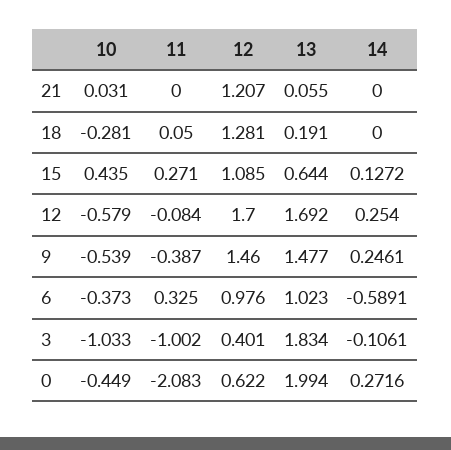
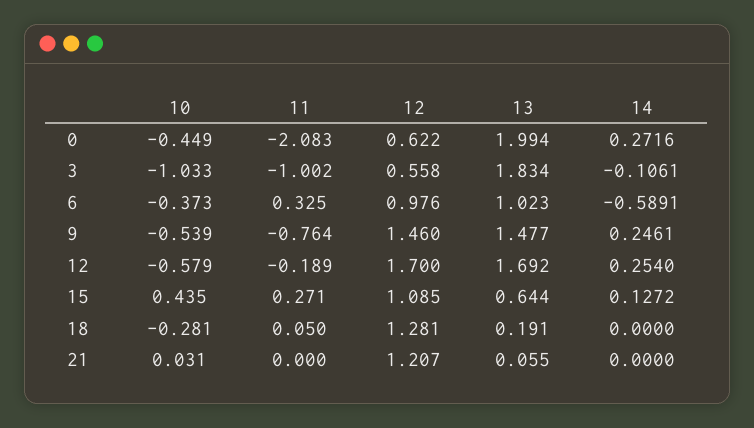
  {
    "10": {
      "21": 0.031,
      "18": -0.281,
      "15": 0.435,
      "12": -0.579,
      "9": -0.539,
      "6": -0.373,
      "3": -1.033,
      "0": -0.449
    },
    "11": {
      "21": 0,
      "18": 0.05,
      "15": 0.271,
-     "12": -0.084,
+     "12": -0.189,
-     "9": -0.387,
+     "9": -0.764,
      "6": 0.325,
      "3": -1.002,
      "0": -2.083
    },
    "12": {
      "21": 1.207,
      "18": 1.281,
      "15": 1.085,
      "12": 1.7,
      "9": 1.46,
      "6": 0.976,
-     "3": 0.401,
+     "3": 0.558,
      "0": 0.622
    },
    "13": {
      "21": 0.055,
      "18": 0.191,
      "15": 0.644,
      "12": 1.692,
      "9": 1.477,
      "6": 1.023,
      "3": 1.834,
      "0": 1.994
    },
    "14": {
      "21": 0,
      "18": 0,
      "15": 0.1272,
      "12": 0.254,
      "9": 0.2461,
      "6": -0.5891,
      "3": -0.1061,
      "0": 0.2716
    }
  }

